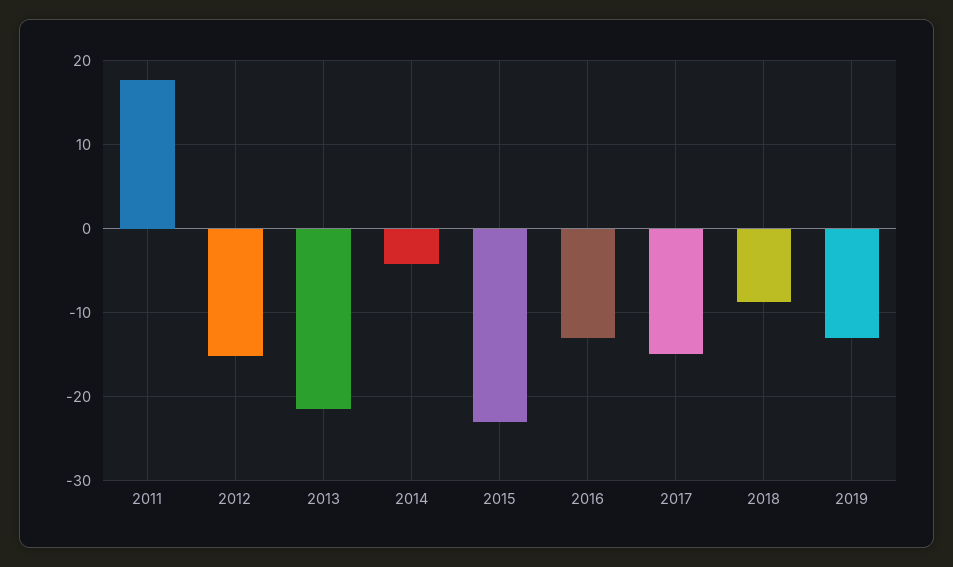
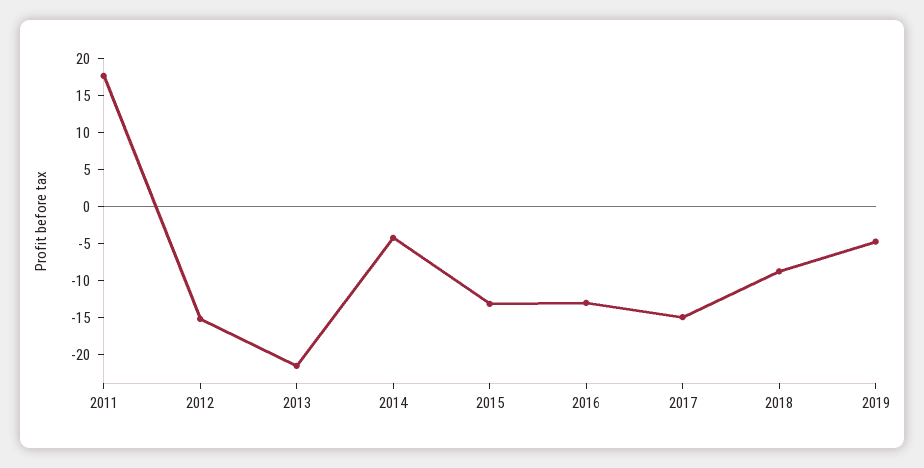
  {
    "2011": 18,
    "2012": -15,
    "2013": -21,
    "2014": -4,
-   "2015": -23,
+   "2015": -12.5,
    "2016": -13,
    "2017": -15,
    "2018": -9,
-   "2019": -13
+   "2019": -5
  }

